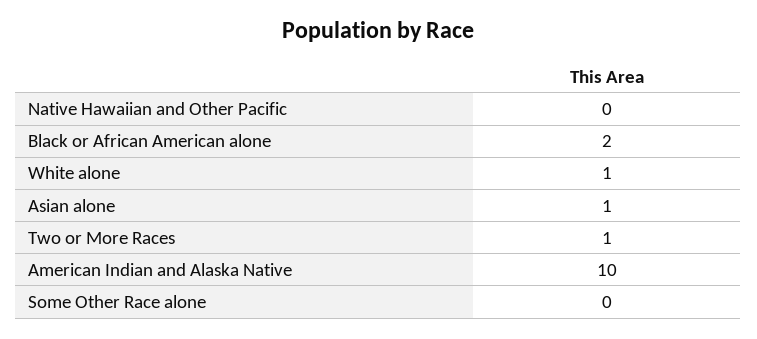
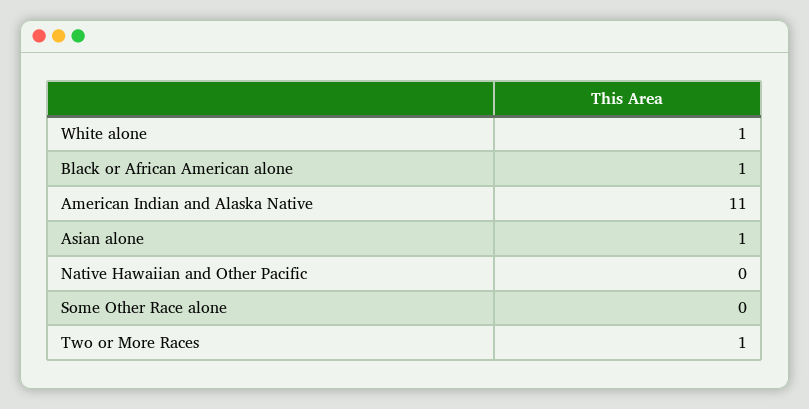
  {
    "Native Hawaiian and Other Pacific": 0,
-   "Black or African American alone": 2,
+   "Black or African American alone": 1,
    "White alone": 1,
    "Asian alone": 1,
    "Two or More Races": 1,
-   "American Indian and Alaska Native": 10,
+   "American Indian and Alaska Native": 11,
    "Some Other Race alone": 0
  }

